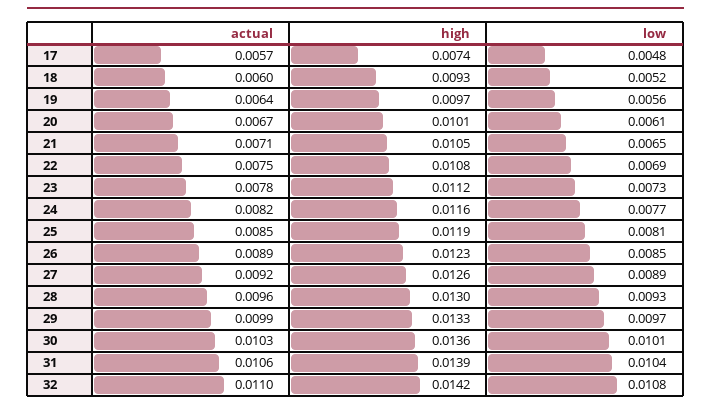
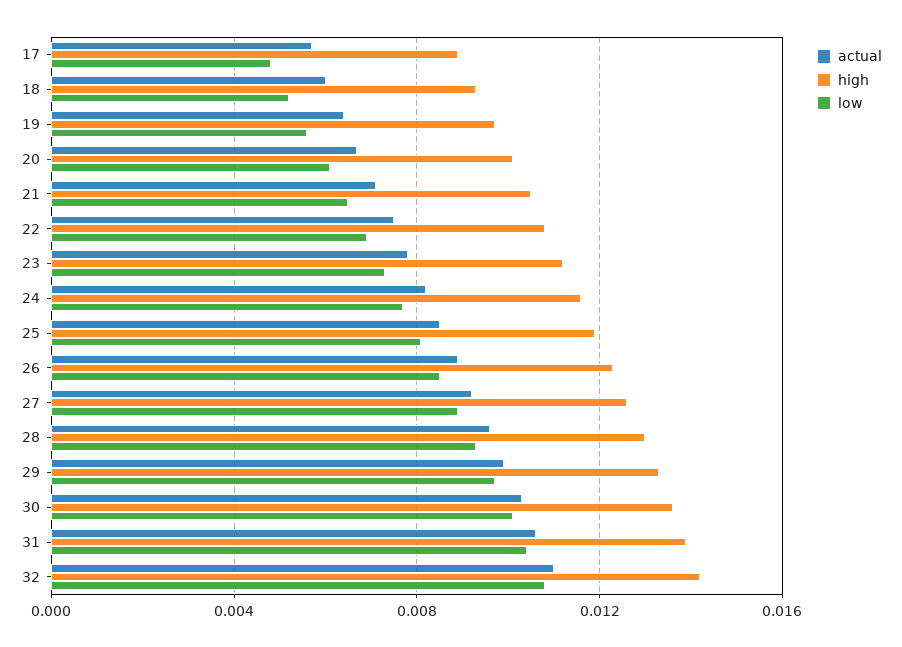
  {
    "actual": {
      "17": 0.0057,
      "18": 0.006,
      "19": 0.0064,
      "20": 0.0067,
      "21": 0.0071,
      "22": 0.0075,
      "23": 0.0078,
      "24": 0.0082,
      "25": 0.0085,
      "26": 0.0089,
      "27": 0.0092,
      "28": 0.0096,
      "29": 0.0099,
      "30": 0.0103,
      "31": 0.0106,
      "32": 0.011
    },
    "high": {
-     "17": 0.0074,
+     "17": 0.009,
      "18": 0.0093,
      "19": 0.0097,
      "20": 0.0101,
      "21": 0.0105,
      "22": 0.0108,
      "23": 0.0112,
      "24": 0.0116,
      "25": 0.0119,
      "26": 0.0123,
      "27": 0.0126,
      "28": 0.013,
      "29": 0.0133,
      "30": 0.0136,
      "31": 0.0139,
      "32": 0.0142
    },
    "low": {
      "17": 0.0048,
      "18": 0.0052,
      "19": 0.0056,
      "20": 0.0061,
      "21": 0.0065,
      "22": 0.0069,
      "23": 0.0073,
      "24": 0.0077,
      "25": 0.0081,
      "26": 0.0085,
      "27": 0.0089,
      "28": 0.0093,
      "29": 0.0097,
      "30": 0.0101,
      "31": 0.0104,
      "32": 0.0108
    }
  }

